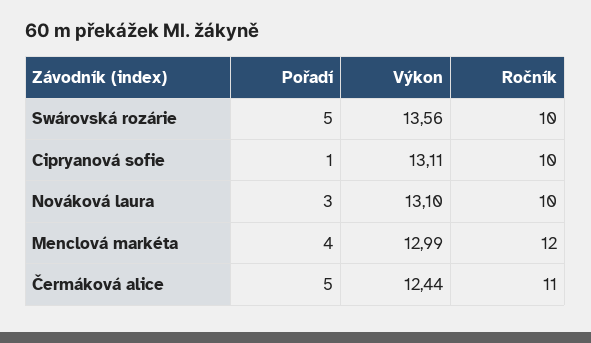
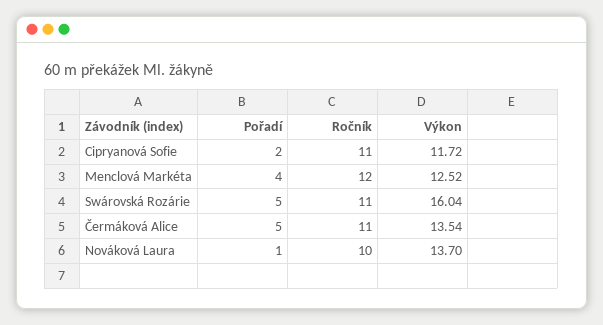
  {
    "Pořadí": {
      "Swárovská rozárie": 5,
-     "Cipryanová sofie": 1,
+     "Cipryanová sofie": 2,
-     "Nováková laura": 3,
+     "Nováková laura": 1,
      "Menclová markéta": 4,
      "Čermáková alice": 5
    },
    "Výkon": {
-     "Swárovská rozárie": 13.56,
+     "Swárovská rozárie": 16.04,
-     "Cipryanová sofie": 13.11,
+     "Cipryanová sofie": 11.72,
-     "Nováková laura": 13.1,
+     "Nováková laura": 13.7,
-     "Menclová markéta": 12.99,
+     "Menclová markéta": 12.52,
-     "Čermáková alice": 12.44
+     "Čermáková alice": 13.54
    },
    "Ročník": {
-     "Swárovská rozárie": 10,
+     "Swárovská rozárie": 11,
-     "Cipryanová sofie": 10,
+     "Cipryanová sofie": 11,
      "Nováková laura": 10,
      "Menclová markéta": 12,
      "Čermáková alice": 11
    }
  }

